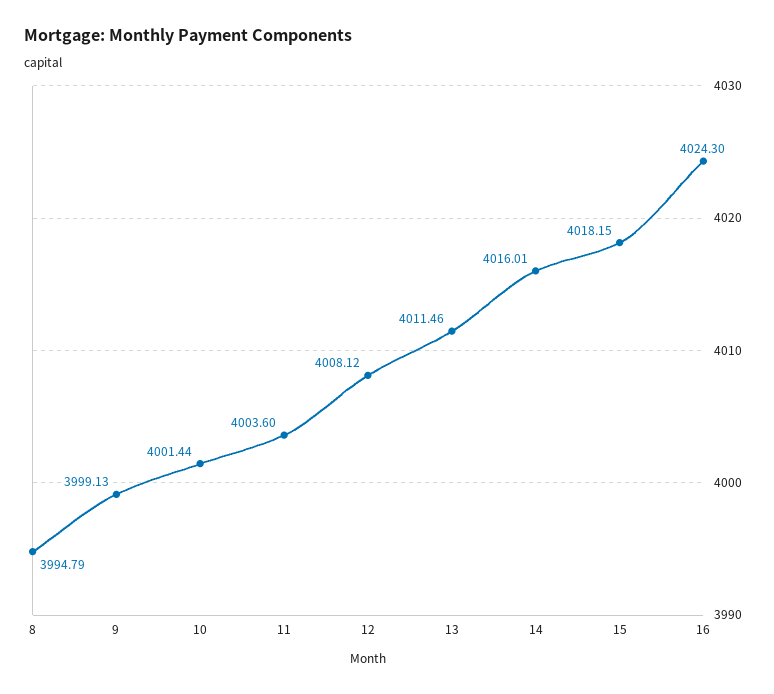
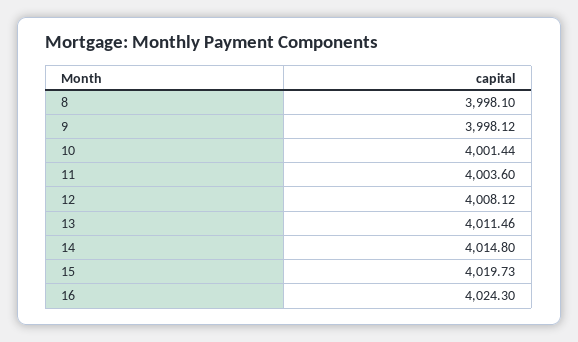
  {
-   "8": 3994.79,
+   "8": 3998.1,
-   "9": 3999.13,
+   "9": 3998.12,
    "10": 4001.44,
    "11": 4003.6,
    "12": 4008.12,
    "13": 4011.46,
-   "14": 4016.01,
+   "14": 4014.8,
-   "15": 4018.15,
+   "15": 4019.73,
    "16": 4024.3
  }

